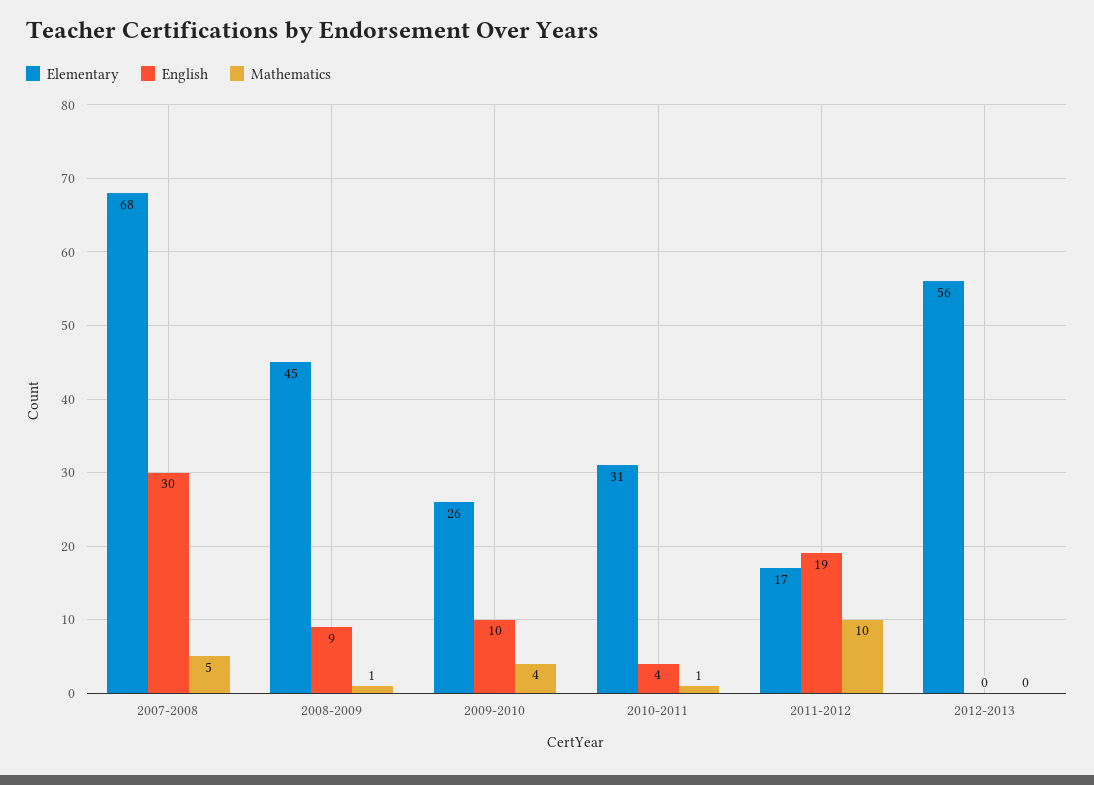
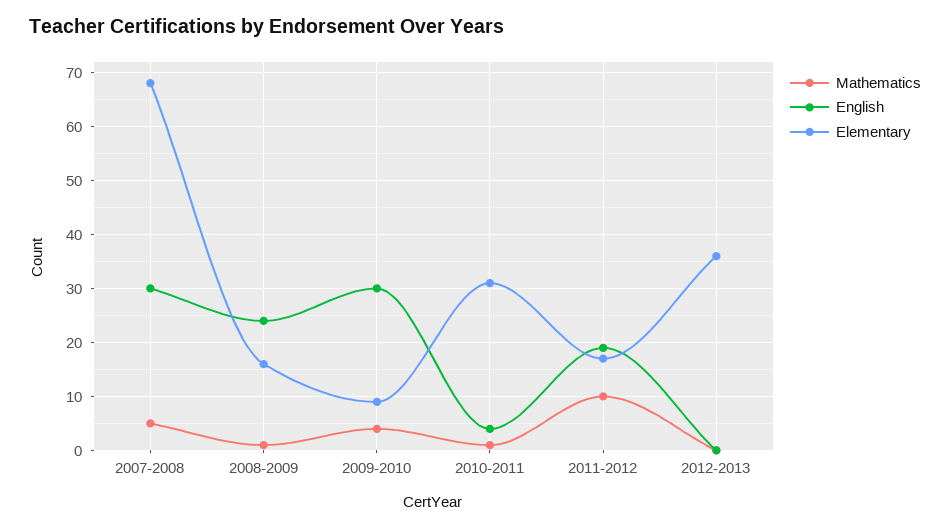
  {
    "Elementary": {
      "2007-2008": 68,
-     "2008-2009": 45,
+     "2008-2009": 15,
-     "2009-2010": 26,
+     "2009-2010": 10,
      "2010-2011": 31,
      "2011-2012": 17,
-     "2012-2013": 56
+     "2012-2013": 35
    },
    "English": {
      "2007-2008": 30,
-     "2008-2009": 9,
+     "2008-2009": 25,
-     "2009-2010": 10,
+     "2009-2010": 30,
      "2010-2011": 4,
      "2011-2012": 19,
      "2012-2013": 0
    },
    "Mathematics": {
      "2007-2008": 5,
      "2008-2009": 1,
      "2009-2010": 4,
      "2010-2011": 1,
      "2011-2012": 10,
      "2012-2013": 0
    }
  }

